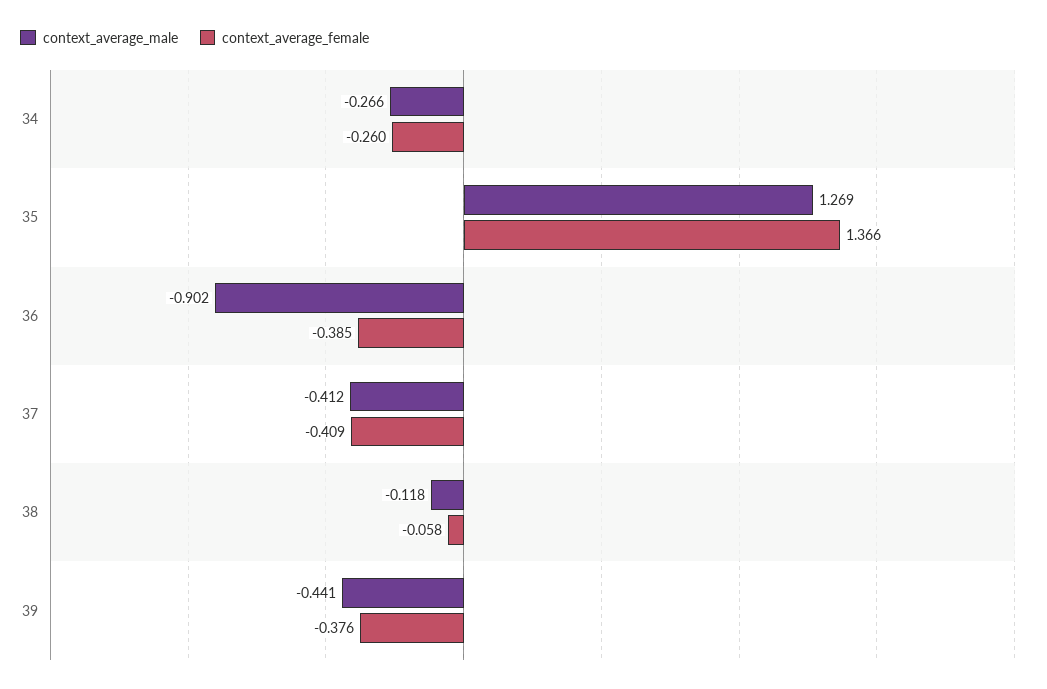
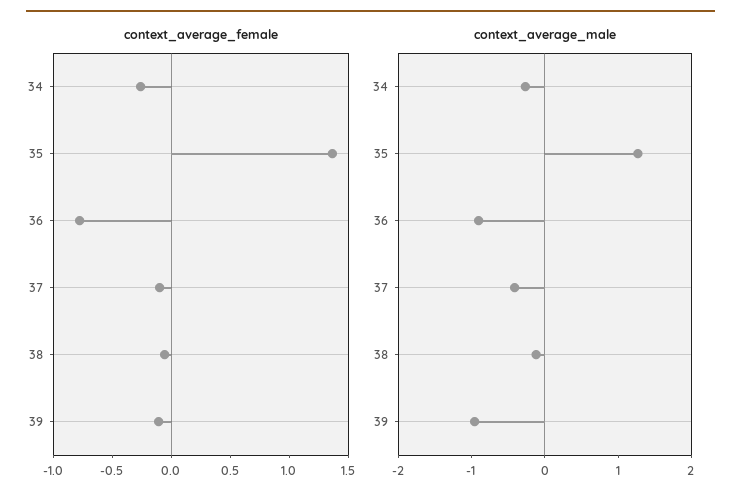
  {
    "context_average_male": {
      "34": -0.266,
      "35": 1.269,
      "36": -0.902,
      "37": -0.412,
      "38": -0.118,
-     "39": -0.441
+     "39": -1
    },
    "context_average_female": {
      "34": -0.26,
      "35": 1.366,
-     "36": -0.385,
+     "36": -0.8,
-     "37": -0.409,
+     "37": -0.1,
      "38": -0.058,
-     "39": -0.376
+     "39": -0.1
    }
  }

